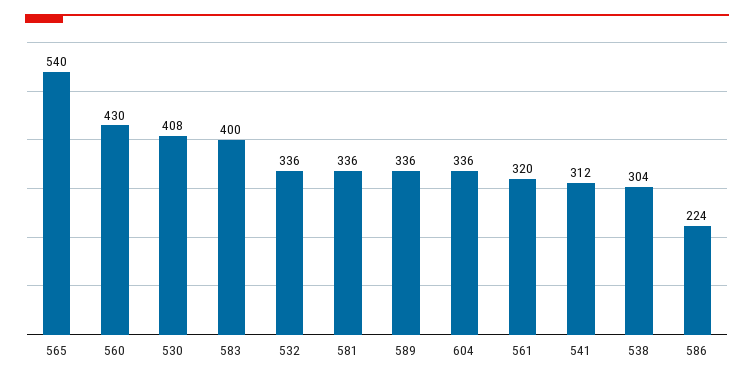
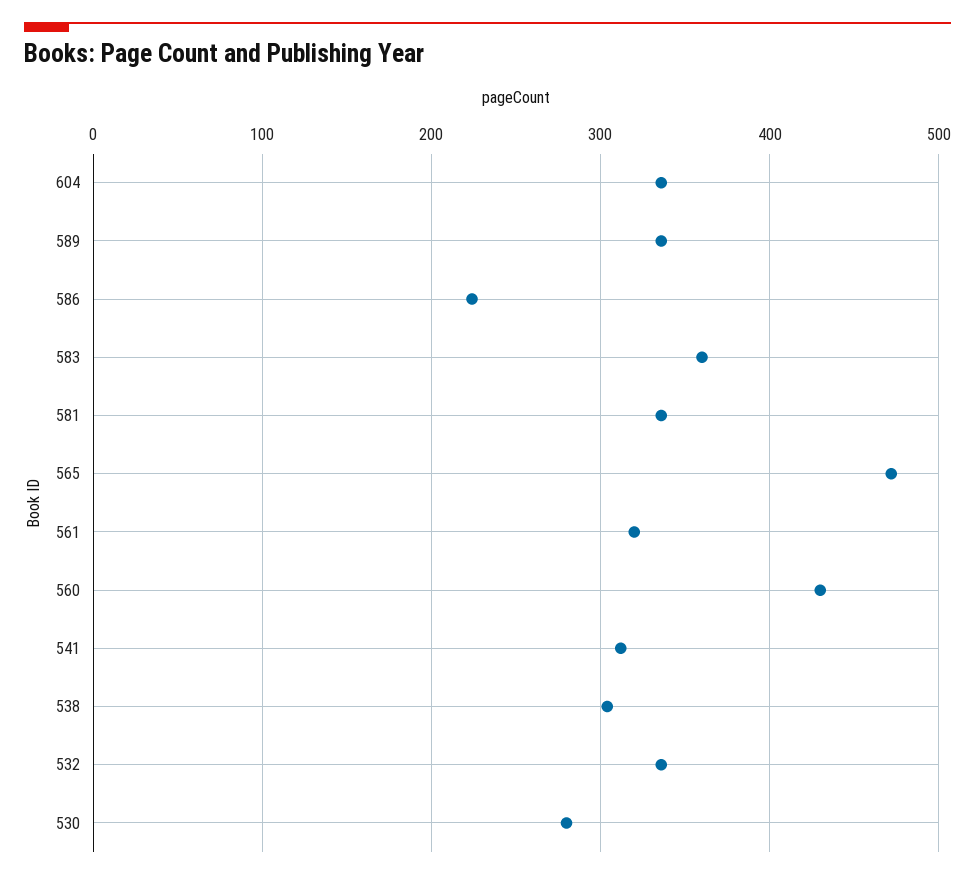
  {
-   "565": 540,
+   "565": 470,
    "560": 430,
-   "530": 408,
+   "530": 280,
-   "583": 400,
+   "583": 360,
    "532": 336,
    "581": 336,
    "589": 336,
    "604": 336,
    "561": 320,
    "541": 312,
    "538": 304,
    "586": 224
  }

